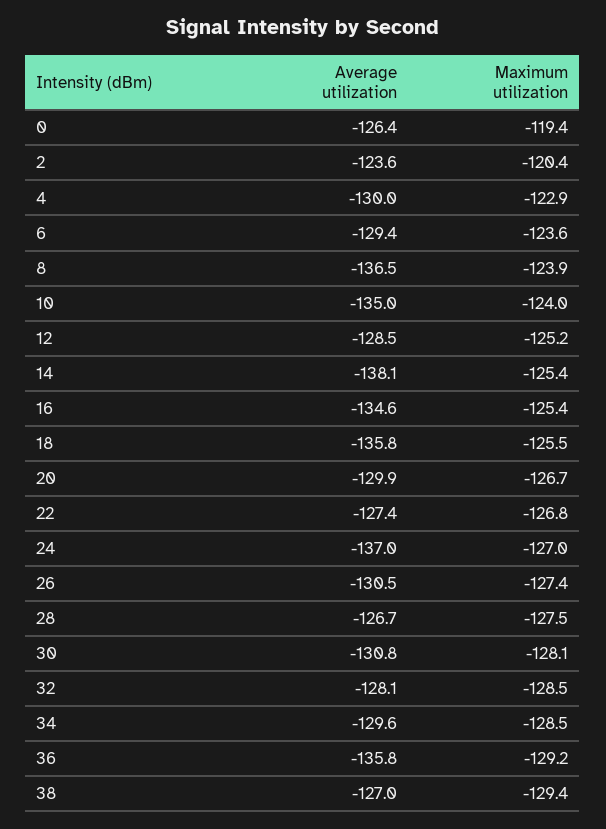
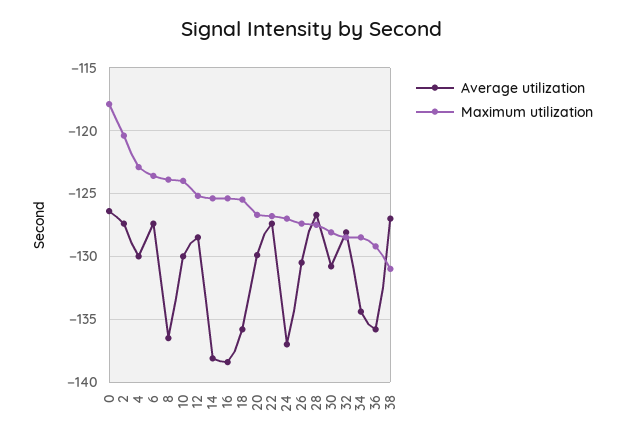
  {
    "Average utilization": {
      "0": -126.4,
-     "2": -123.6,
+     "2": -127.5,
      "4": -130,
-     "6": -129.4,
+     "6": -127.5,
      "8": -136.5,
-     "10": -135,
+     "10": -130,
      "12": -128.5,
      "14": -138.1,
-     "16": -134.6,
+     "16": -138.5,
      "18": -135.8,
      "20": -129.9,
      "22": -127.4,
      "24": -137,
      "26": -130.5,
      "28": -126.7,
      "30": -130.8,
      "32": -128.1,
-     "34": -129.6,
+     "34": -134.5,
      "36": -135.8,
      "38": -127
    },
    "Maximum utilization": {
-     "0": -119.4,
+     "0": -118,
      "2": -120.4,
      "4": -122.9,
      "6": -123.6,
      "8": -123.9,
      "10": -124,
      "12": -125.2,
      "14": -125.4,
      "16": -125.4,
      "18": -125.5,
      "20": -126.7,
      "22": -126.8,
      "24": -127,
      "26": -127.4,
      "28": -127.5,
      "30": -128.1,
      "32": -128.5,
      "34": -128.5,
      "36": -129.2,
-     "38": -129.4
+     "38": -131
    }
  }

